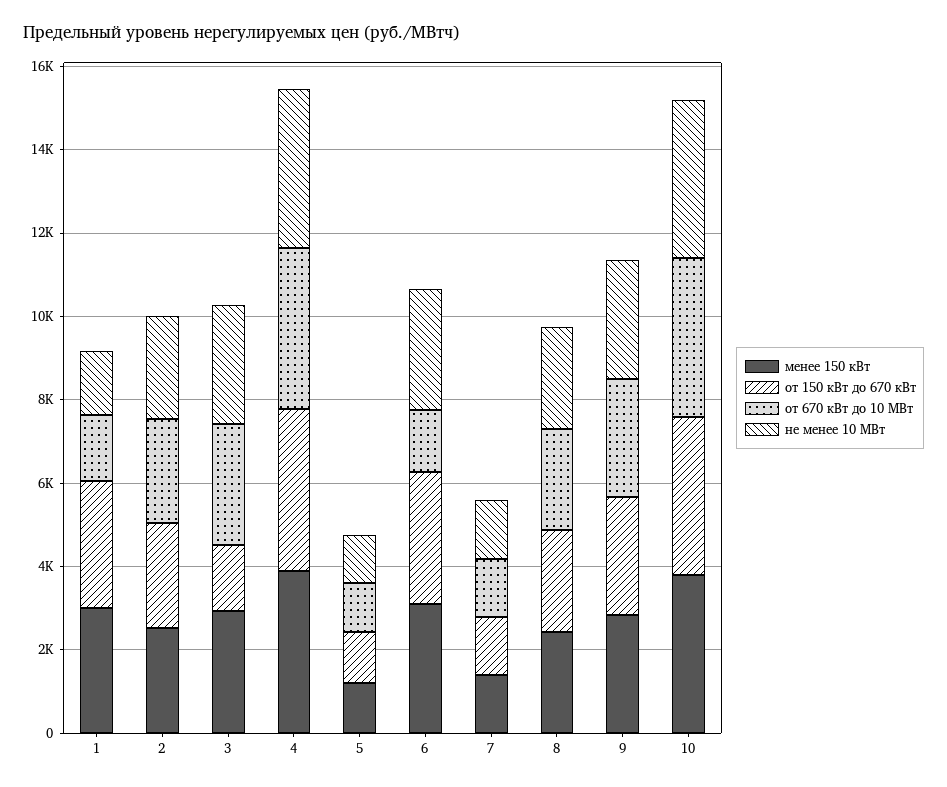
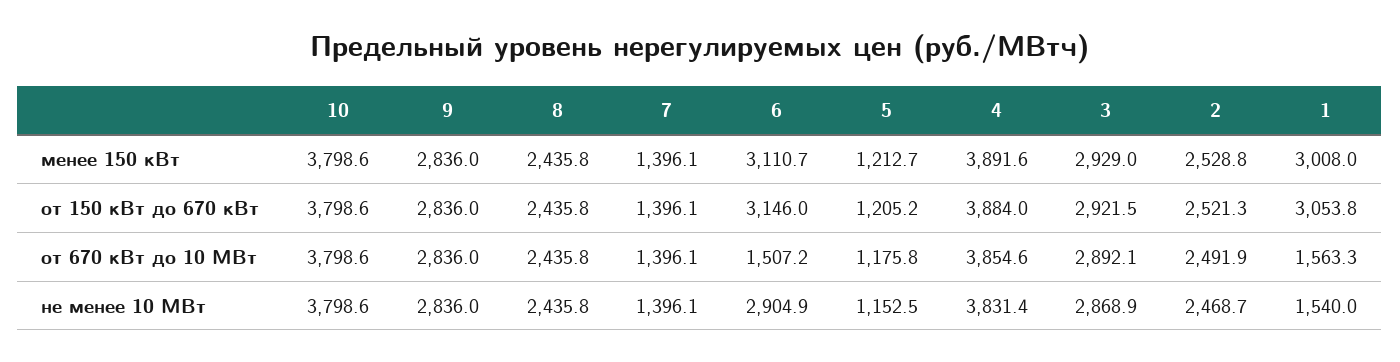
  {
    "менее 150 кВт": {
      "1": 3008,
      "2": 2528.8,
      "3": 2929,
      "4": 3891.6,
      "5": 1212.7,
      "6": 3110.7,
      "7": 1396.1,
      "8": 2435.8,
      "9": 2836,
      "10": 3798.6
    },
    "от 150 кВт до 670 кВт": {
      "1": 3053.8,
      "2": 2521.3,
-     "3": 1500,
+     "3": 2921.5,
      "4": 3884,
      "5": 1205.2,
      "6": 3146,
      "7": 1396.1,
      "8": 2435.8,
      "9": 2836,
      "10": 3798.6
    },
    "от 670 кВт до 10 МВт": {
      "1": 1563.3,
      "2": 2491.9,
      "3": 2892.1,
      "4": 3854.6,
      "5": 1175.8,
      "6": 1507.2,
      "7": 1396.1,
      "8": 2435.8,
      "9": 2836,
      "10": 3798.6
    },
    "не менее 10 МВт": {
      "1": 1540,
      "2": 2468.7,
      "3": 2868.9,
      "4": 3831.4,
      "5": 1152.5,
      "6": 2904.9,
      "7": 1396.1,
      "8": 2435.8,
      "9": 2836,
      "10": 3798.6
    }
  }

